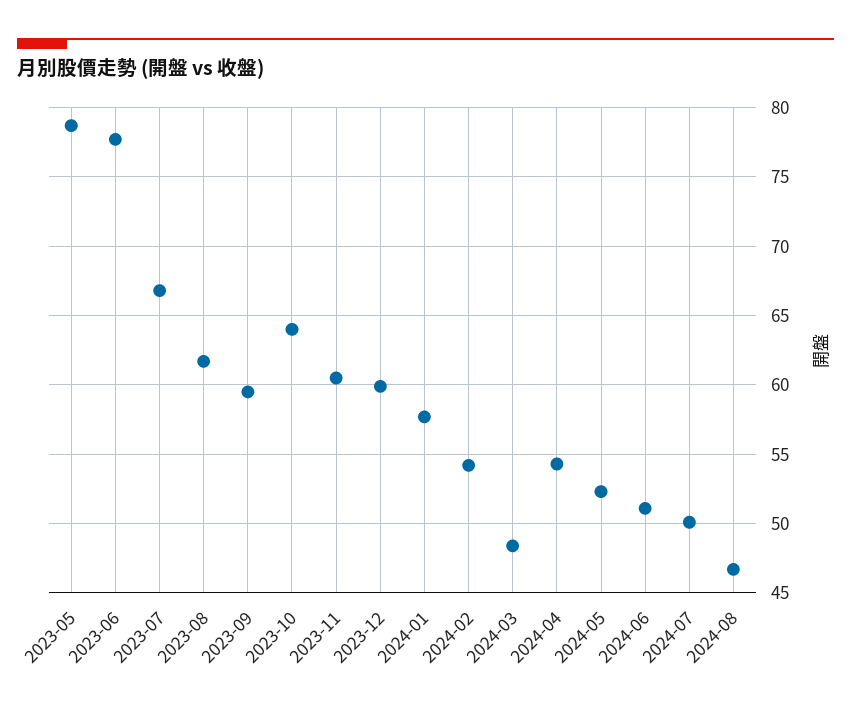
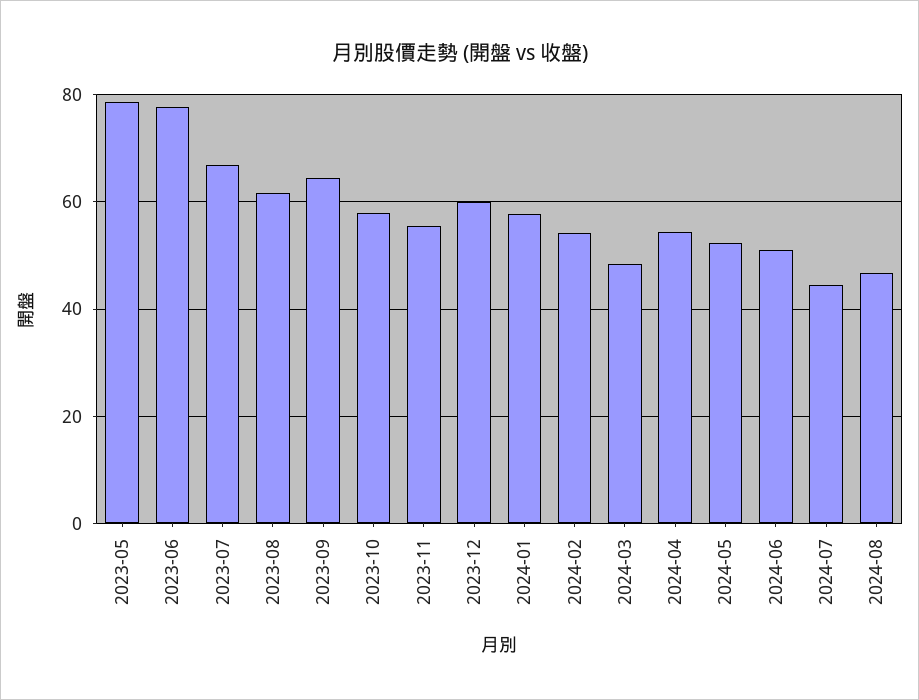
  {
    "2023-05": 78.5,
    "2023-06": 77.5,
    "2023-07": 67,
    "2023-08": 61.5,
-   "2023-09": 59.5,
+   "2023-09": 64,
-   "2023-10": 64,
+   "2023-10": 58,
-   "2023-11": 60.5,
+   "2023-11": 56,
    "2023-12": 60,
    "2024-01": 57.5,
    "2024-02": 54,
    "2024-03": 48.5,
    "2024-04": 54.5,
    "2024-05": 52.5,
    "2024-06": 51,
-   "2024-07": 50,
+   "2024-07": 44,
    "2024-08": 46.5
  }

